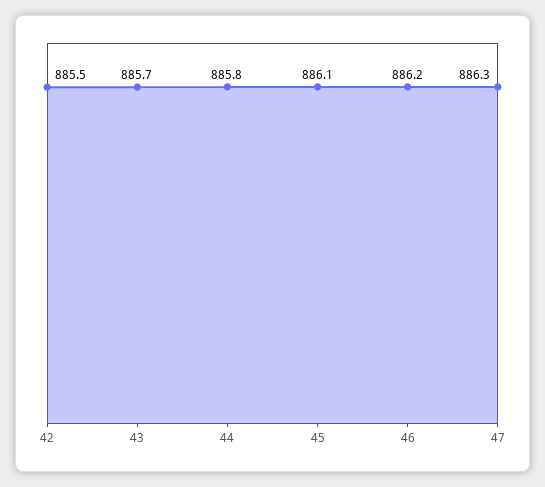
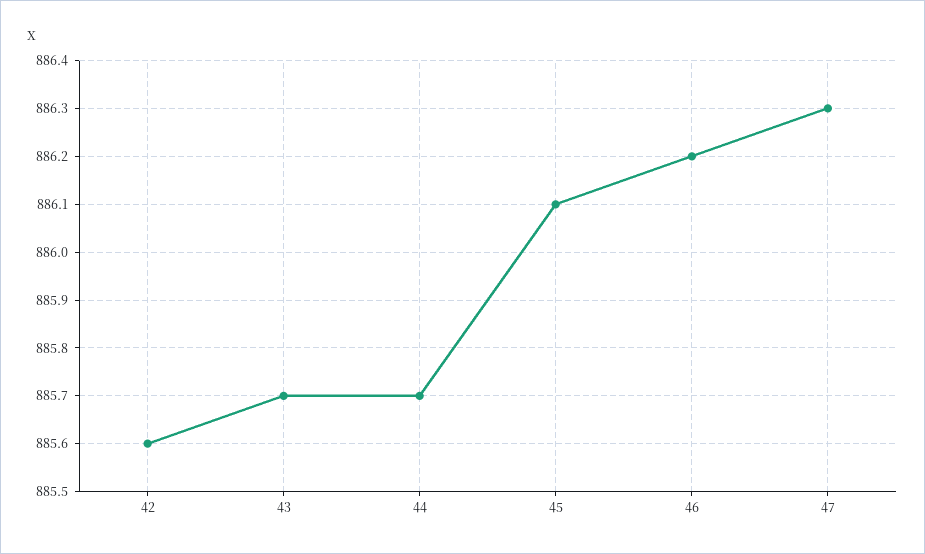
  {
-   "42": 885.5,
+   "42": 885.6,
    "43": 885.7,
-   "44": 885.8,
+   "44": 885.7,
    "45": 886.1,
    "46": 886.2,
    "47": 886.3
  }

